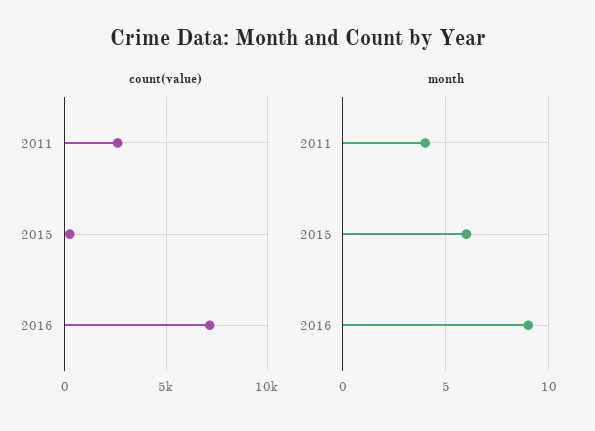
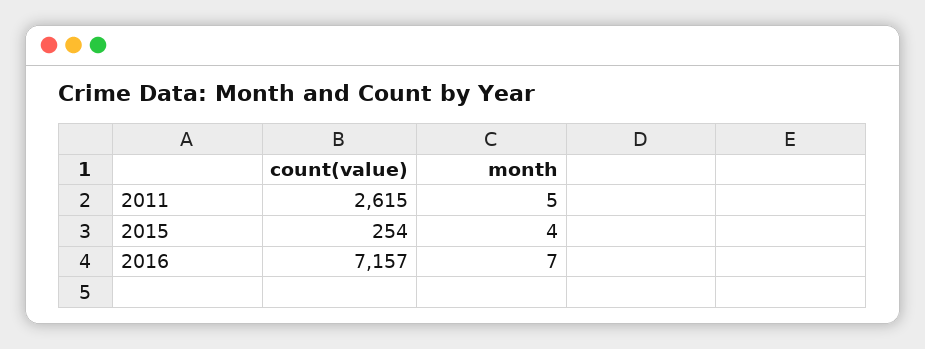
  {
    "count(value)": {
      "2011": 2615,
      "2015": 254,
      "2016": 7157
    },
    "month": {
-     "2011": 4,
+     "2011": 5,
-     "2015": 6,
+     "2015": 4,
-     "2016": 9
+     "2016": 7
    }
  }

